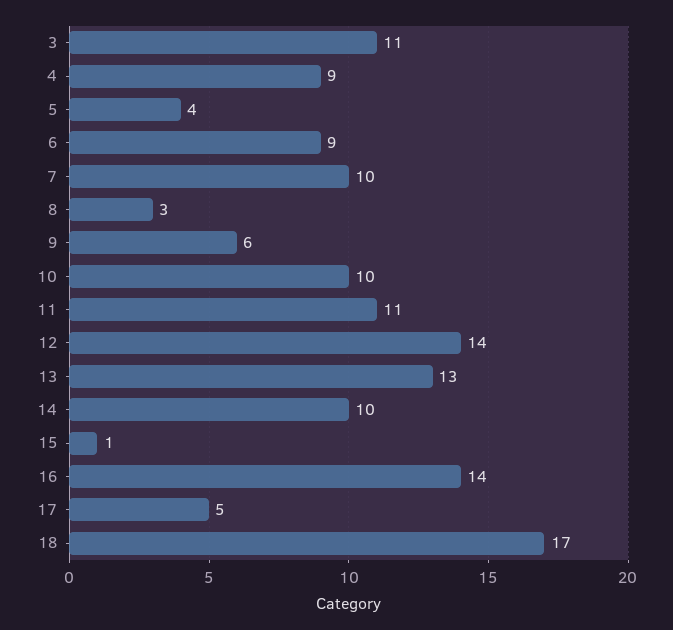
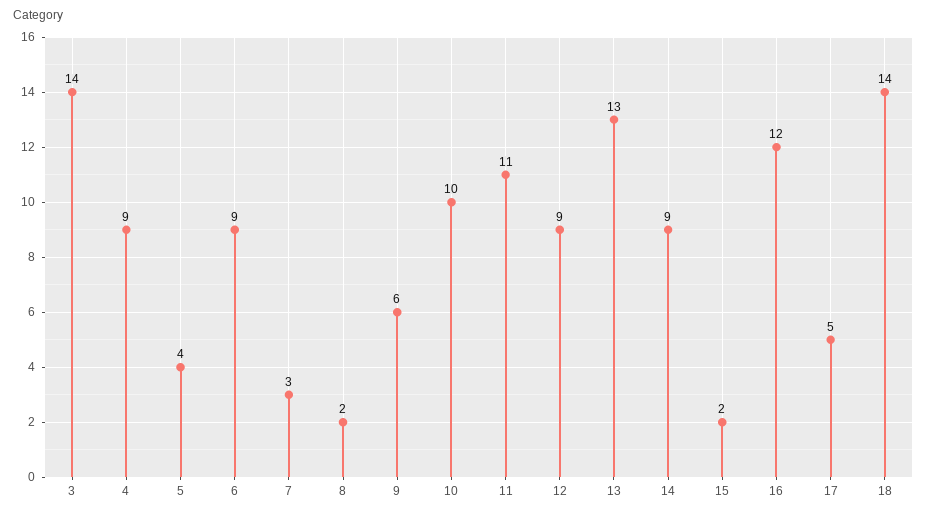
  {
-   "3": 11,
+   "3": 14,
    "4": 9,
    "5": 4,
    "6": 9,
-   "7": 10,
+   "7": 3,
-   "8": 3,
+   "8": 2,
    "9": 6,
    "10": 10,
    "11": 11,
-   "12": 14,
+   "12": 9,
    "13": 13,
-   "14": 10,
+   "14": 9,
-   "15": 1,
+   "15": 2,
-   "16": 14,
+   "16": 12,
    "17": 5,
-   "18": 17
+   "18": 14
  }

